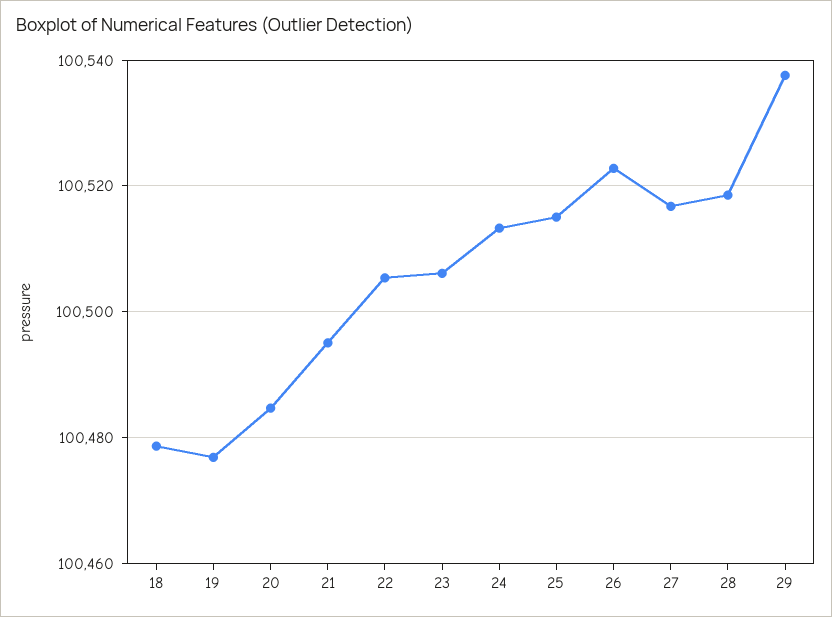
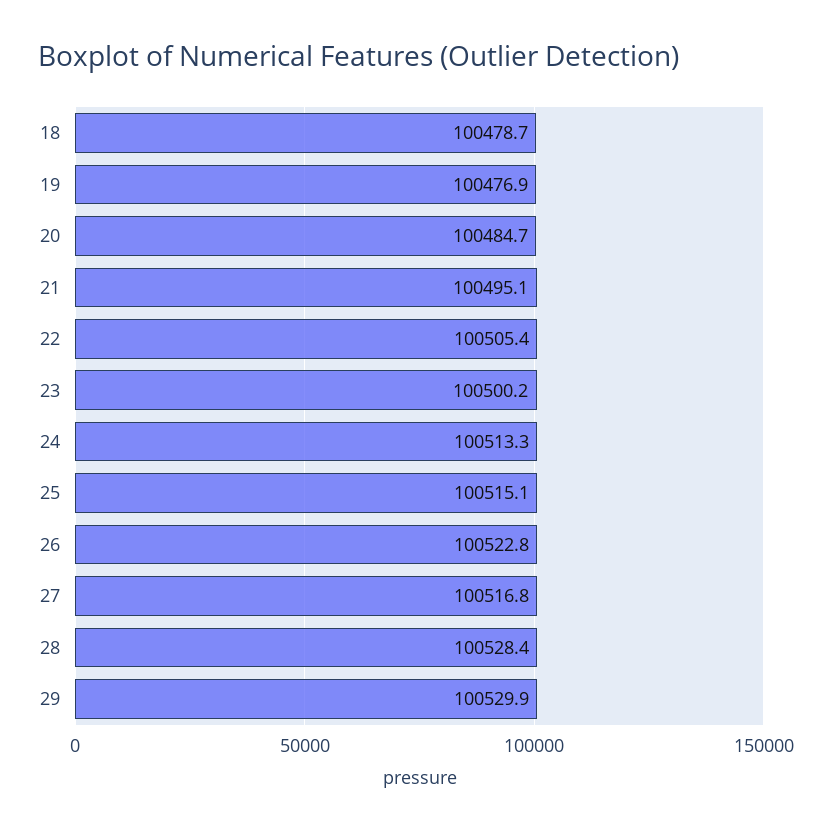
  {
    "18": 100478.7,
    "19": 100476.9,
    "20": 100484.7,
    "21": 100495.1,
    "22": 100505.4,
-   "23": 100506,
+   "23": 100500.2,
    "24": 100513.3,
    "25": 100515.1,
    "26": 100522.8,
    "27": 100516.8,
-   "28": 100518,
+   "28": 100528.4,
-   "29": 100538
+   "29": 100529.9
  }

